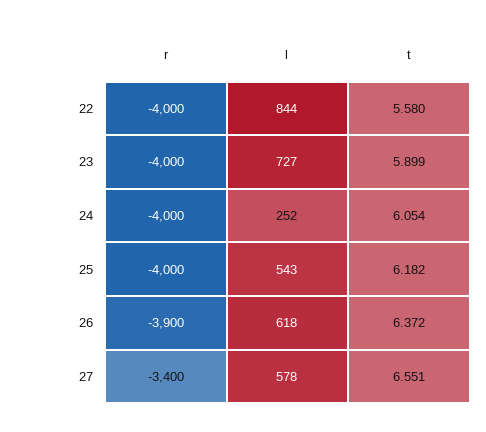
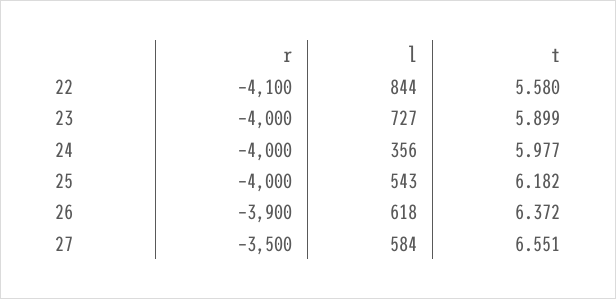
  {
    "r": {
-     "22": -4000,
+     "22": -4100,
      "23": -4000,
      "24": -4000,
      "25": -4000,
      "26": -3900,
-     "27": -3400
+     "27": -3500
    },
    "l": {
      "22": 844,
      "23": 727,
-     "24": 252,
+     "24": 356,
      "25": 543,
      "26": 618,
-     "27": 578
+     "27": 584
    },
    "t": {
      "22": 5.58,
      "23": 5.899,
-     "24": 6.054,
+     "24": 5.977,
      "25": 6.182,
      "26": 6.372,
      "27": 6.551
    }
  }

